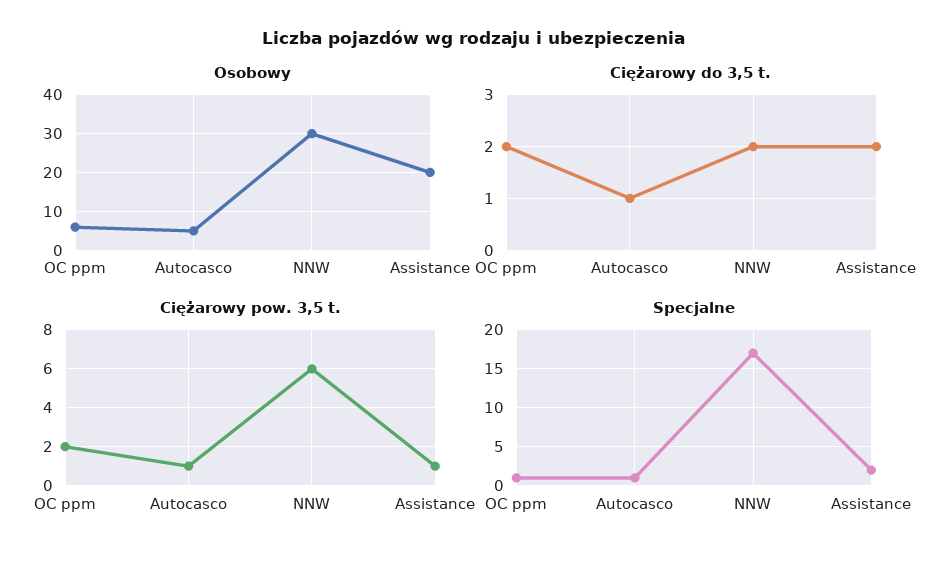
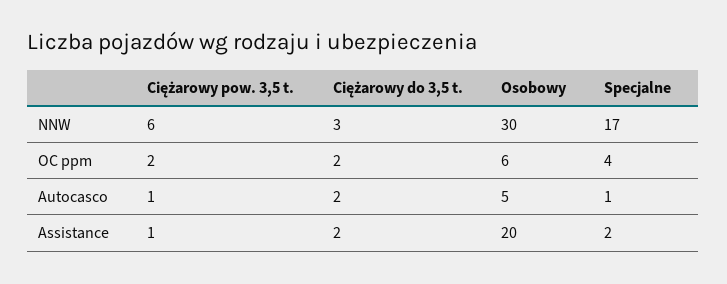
  {
    "Osobowy": {
      "OC ppm": 6,
      "Autocasco": 5,
      "NNW": 30,
      "Assistance": 20
    },
    "Ciężarowy do 3,5 t.": {
      "OC ppm": 2,
-     "Autocasco": 1,
+     "Autocasco": 2,
-     "NNW": 2,
+     "NNW": 3,
      "Assistance": 2
    },
    "Ciężarowy pow. 3,5 t.": {
      "OC ppm": 2,
      "Autocasco": 1,
      "NNW": 6,
      "Assistance": 1
    },
    "Specjalne": {
-     "OC ppm": 1,
+     "OC ppm": 4,
      "Autocasco": 1,
      "NNW": 17,
      "Assistance": 2
    }
  }

